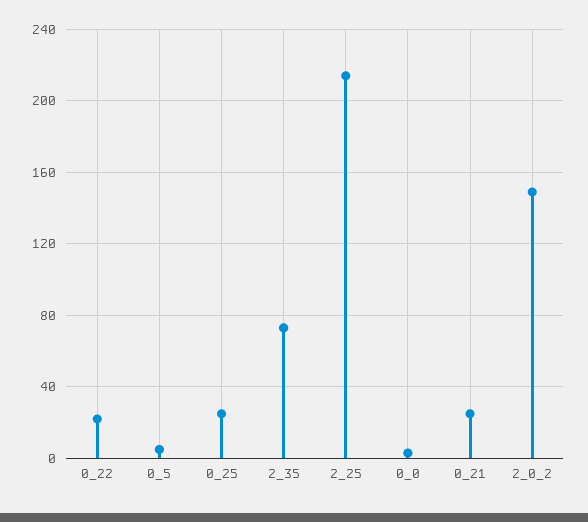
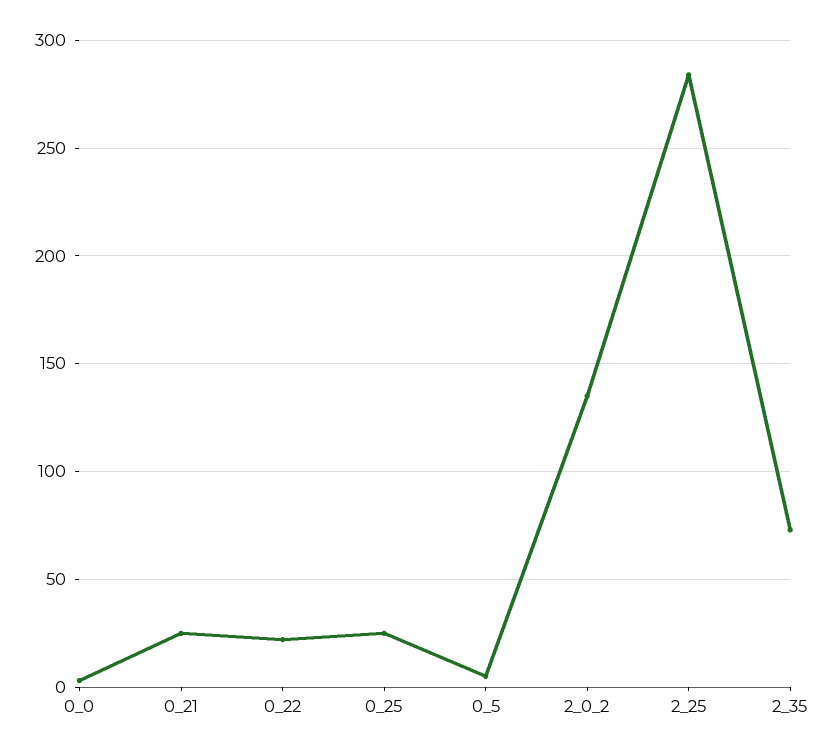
  {
    "0_22": 20,
    "0_5": 5,
    "0_25": 25,
    "2_35": 75,
-   "2_25": 215,
+   "2_25": 285,
    "0_0": 5,
    "0_21": 25,
-   "2_0_2": 150
+   "2_0_2": 135
  }

